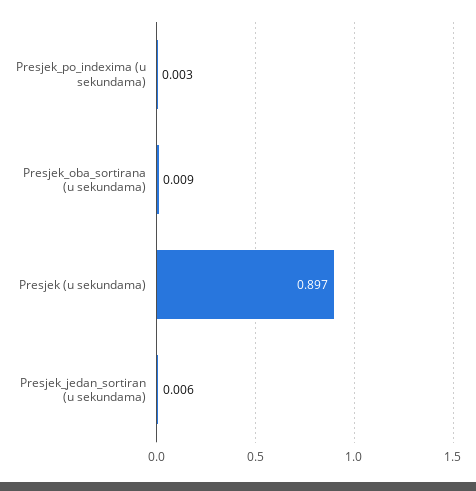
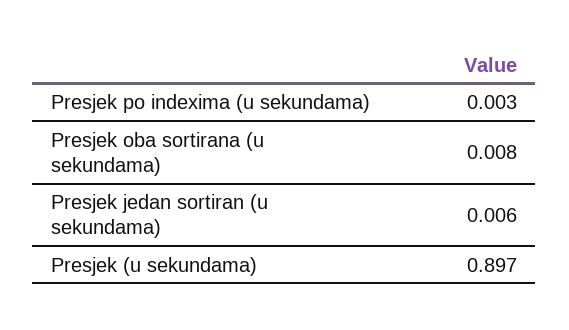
  {
    "Presjek_po_indexima (u sekundama)": 0.003,
-   "Presjek_oba_sortirana (u sekundama)": 0.009,
+   "Presjek_oba_sortirana (u sekundama)": 0.008,
    "Presjek (u sekundama)": 0.897,
    "Presjek_jedan_sortiran (u sekundama)": 0.006
  }

